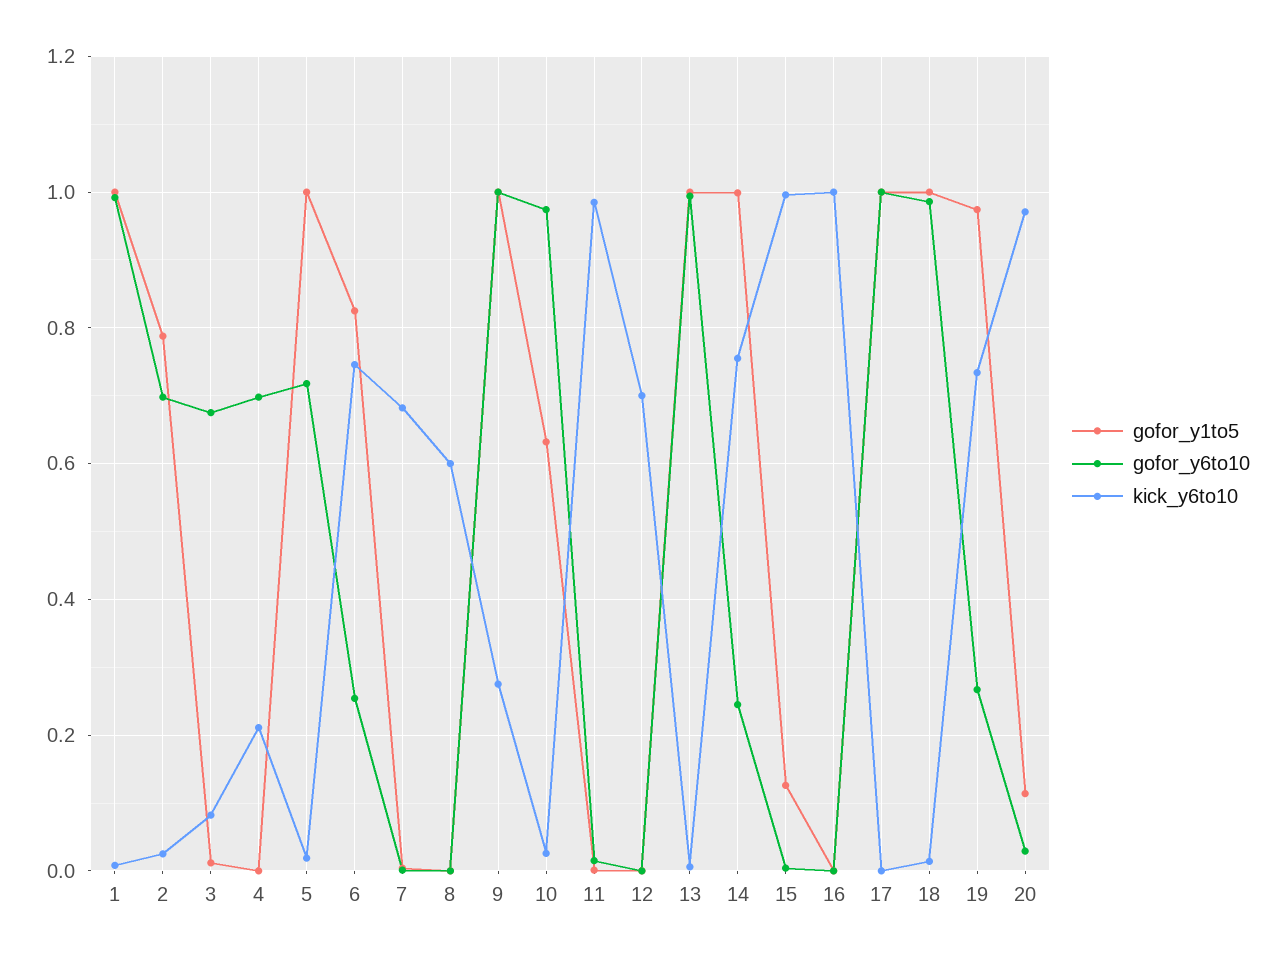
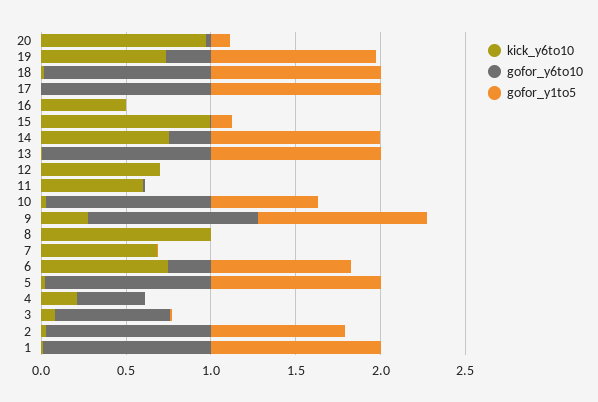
  {
    "gofor_y1to5": {
      "1": 1,
      "2": 0.78,
      "3": 0.02,
      "4": 0,
      "5": 1,
      "6": 0.82,
      "7": 0,
      "8": 0,
      "9": 1,
      "10": 0.64,
      "11": 0,
      "12": 0,
      "13": 1,
      "14": 1,
      "15": 0.12,
      "16": 0,
      "17": 1,
      "18": 1,
      "19": 0.98,
      "20": 0.12
    },
    "gofor_y6to10": {
      "1": 1,
-     "2": 0.7,
+     "2": 1,
      "3": 0.68,
-     "4": 0.7,
+     "4": 0.4,
-     "5": 0.72,
+     "5": 1,
      "6": 0.26,
      "7": 0,
      "8": 0,
      "9": 1,
      "10": 0.98,
      "11": 0.02,
      "12": 0,
      "13": 1,
      "14": 0.24,
      "15": 0,
      "16": 0,
      "17": 1,
      "18": 0.98,
      "19": 0.26,
      "20": 0.02
    },
    "kick_y6to10": {
      "1": 0,
      "2": 0.02,
      "3": 0.08,
      "4": 0.22,
      "5": 0.02,
      "6": 0.74,
      "7": 0.68,
-     "8": 0.6,
+     "8": 1,
      "9": 0.28,
      "10": 0.02,
-     "11": 0.98,
+     "11": 0.6,
      "12": 0.7,
      "13": 0,
      "14": 0.76,
      "15": 1,
-     "16": 1,
+     "16": 0.5,
      "17": 0,
      "18": 0.02,
      "19": 0.74,
      "20": 0.98
    }
  }

